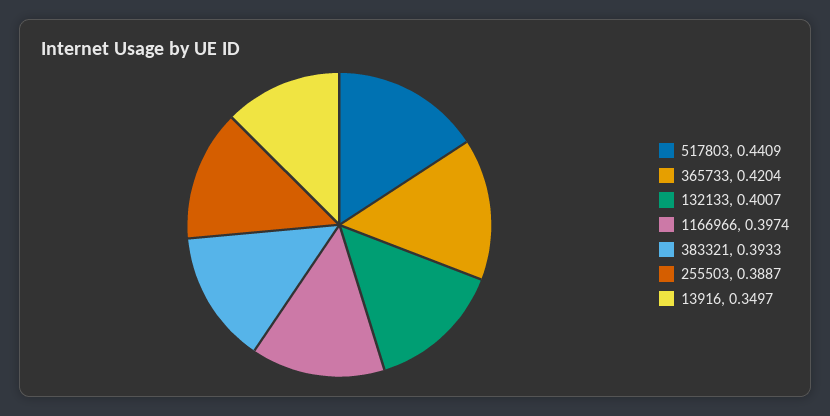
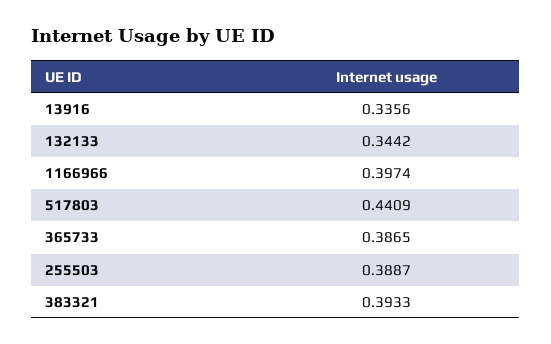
  {
    "517803": 0.4409,
-   "365733": 0.4204,
+   "365733": 0.3865,
-   "132133": 0.4007,
+   "132133": 0.3442,
    "1166966": 0.3974,
    "383321": 0.3933,
    "255503": 0.3887,
-   "13916": 0.3497
+   "13916": 0.3356
  }

